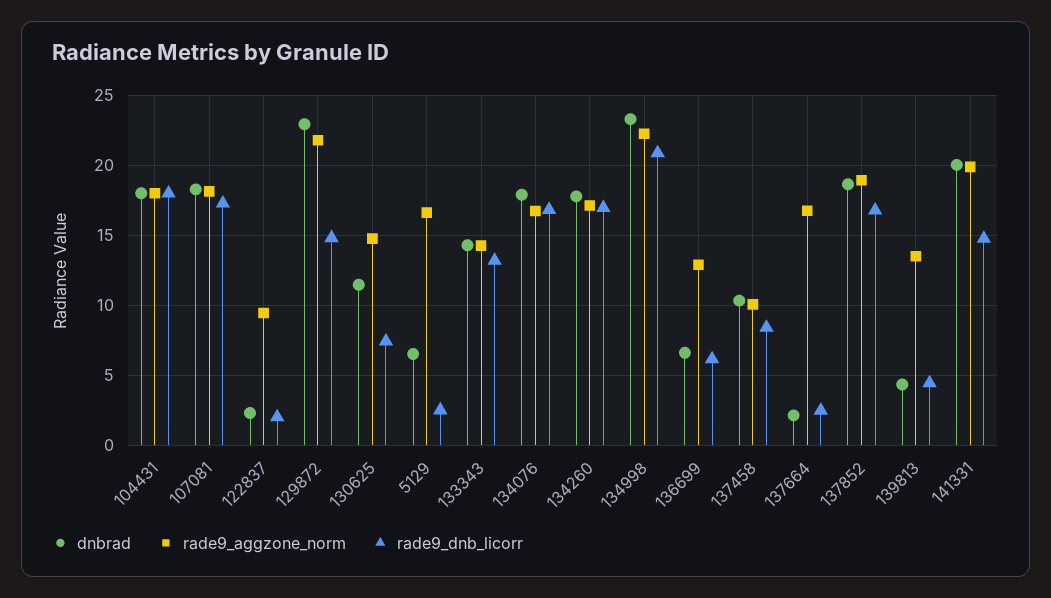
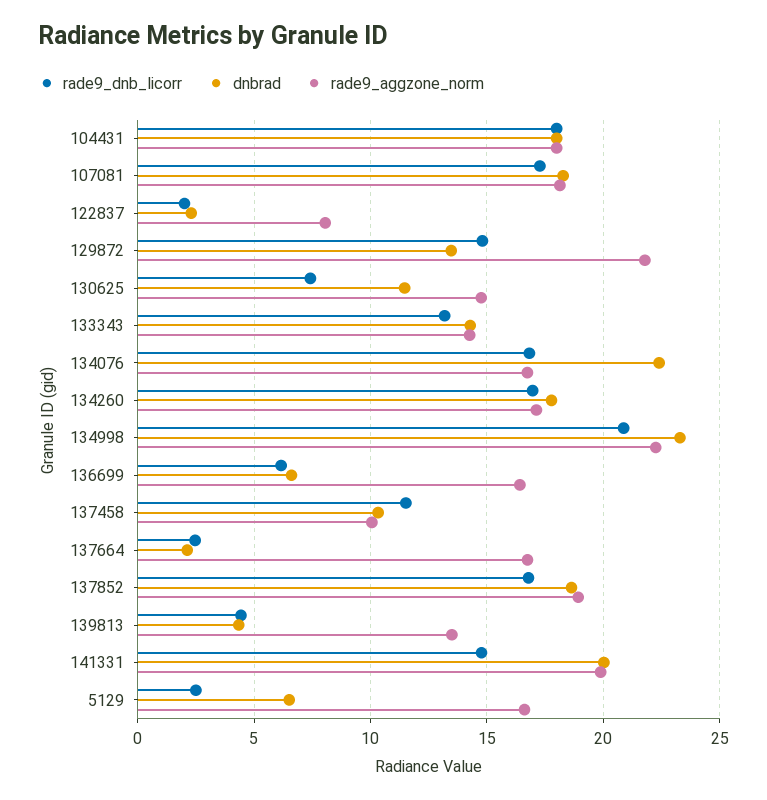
  {
    "dnbrad": {
      "104431": 18,
      "107081": 18.5,
      "122837": 2.5,
-     "129872": 23,
+     "129872": 13.5,
      "130625": 11.5,
      "5129": 6.5,
      "133343": 14.5,
-     "134076": 18,
+     "134076": 22.5,
      "134260": 18,
      "134998": 23.5,
      "136699": 6.5,
      "137458": 10.5,
      "137664": 2,
      "137852": 18.5,
      "139813": 4.5,
      "141331": 20
    },
    "rade9_aggzone_norm": {
      "104431": 18,
      "107081": 18,
-     "122837": 9.5,
+     "122837": 8,
      "129872": 22,
      "130625": 15,
      "5129": 16.5,
      "133343": 14.5,
      "134076": 16.5,
      "134260": 17,
      "134998": 22.5,
-     "136699": 13,
+     "136699": 16.5,
      "137458": 10,
      "137664": 17,
      "137852": 19,
      "139813": 13.5,
      "141331": 20
    },
    "rade9_dnb_licorr": {
      "104431": 18,
      "107081": 17.5,
      "122837": 2,
      "129872": 15,
      "130625": 7.5,
      "5129": 2.5,
      "133343": 13,
      "134076": 17,
      "134260": 17,
      "134998": 21,
      "136699": 6,
-     "137458": 8.5,
+     "137458": 11.5,
      "137664": 2.5,
      "137852": 17,
      "139813": 4.5,
      "141331": 15
    }
  }

